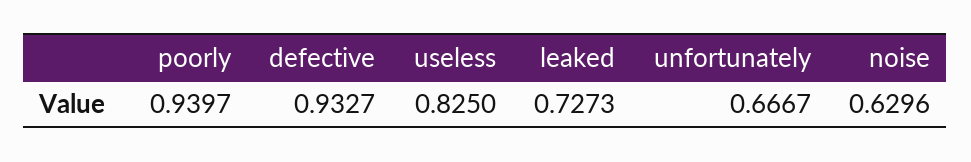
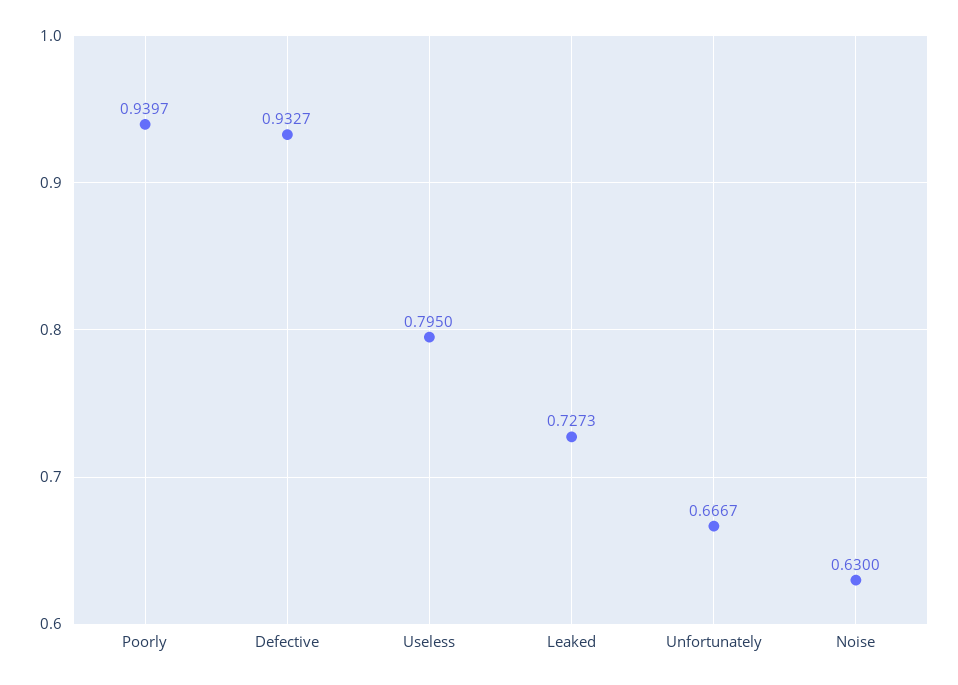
  {
    "poorly": 0.9397,
    "defective": 0.9327,
-   "useless": 0.825,
+   "useless": 0.795,
    "leaked": 0.7273,
    "unfortunately": 0.6667,
-   "noise": 0.6296
+   "noise": 0.63
  }

